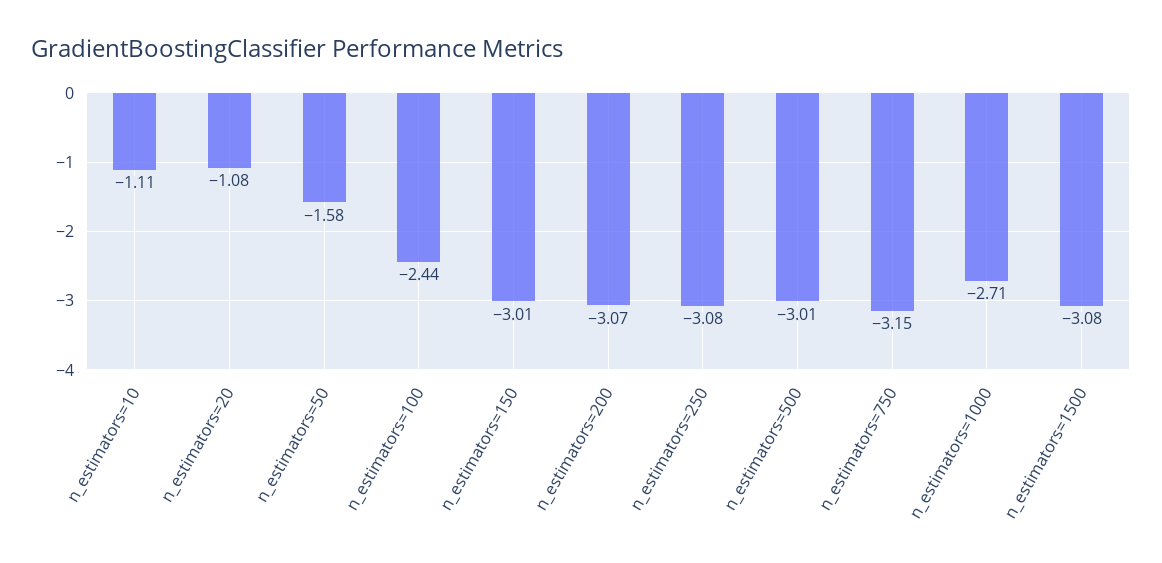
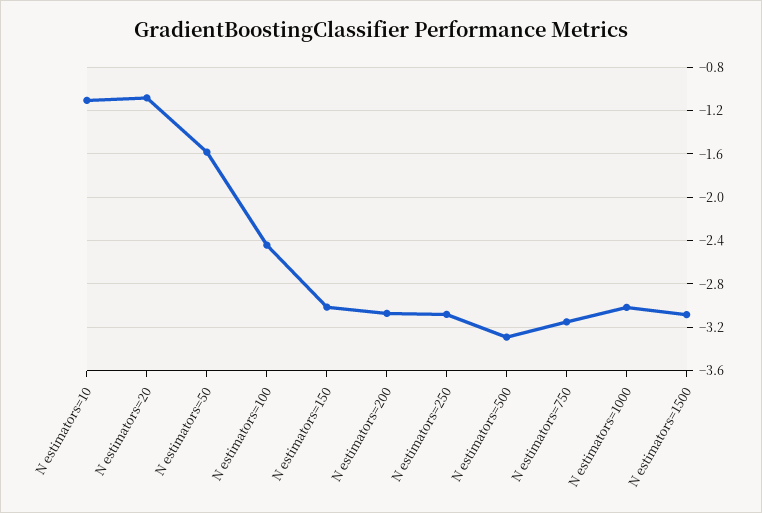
  {
    "n_estimators=10": -1.11,
    "n_estimators=20": -1.08,
    "n_estimators=50": -1.58,
    "n_estimators=100": -2.44,
    "n_estimators=150": -3.01,
    "n_estimators=200": -3.07,
    "n_estimators=250": -3.08,
-   "n_estimators=500": -3.01,
+   "n_estimators=500": -3.3,
    "n_estimators=750": -3.15,
-   "n_estimators=1000": -2.71,
+   "n_estimators=1000": -3,
    "n_estimators=1500": -3.08
  }

